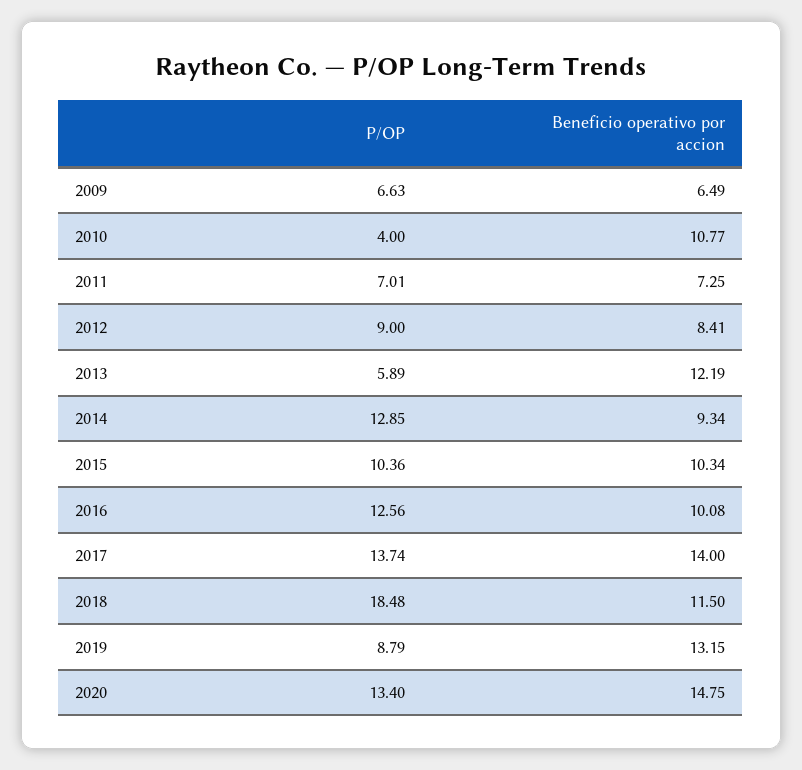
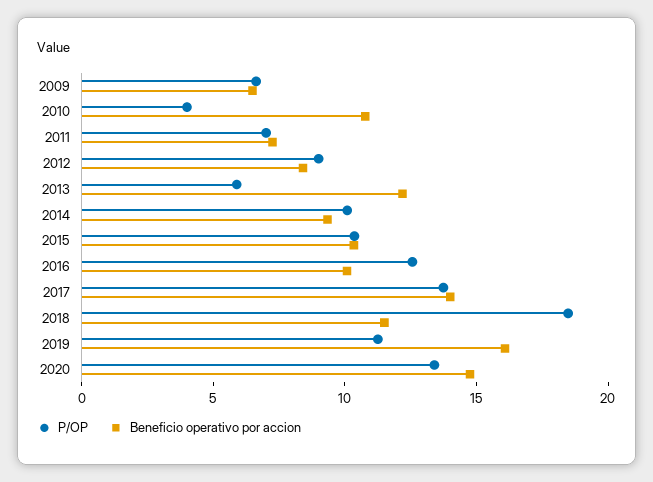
  {
    "P/OP": {
      "2009": 6.63,
      "2010": 4,
      "2011": 7.01,
      "2012": 9,
      "2013": 5.89,
-     "2014": 12.85,
+     "2014": 10,
      "2015": 10.36,
      "2016": 12.56,
      "2017": 13.74,
      "2018": 18.48,
-     "2019": 8.79,
+     "2019": 11,
      "2020": 13.4
    },
    "Beneficio operativo por accion": {
      "2009": 6.49,
      "2010": 10.77,
      "2011": 7.25,
      "2012": 8.41,
      "2013": 12.19,
      "2014": 9.34,
      "2015": 10.34,
      "2016": 10.08,
      "2017": 14,
      "2018": 11.5,
-     "2019": 13.15,
+     "2019": 16,
      "2020": 14.75
    }
  }

